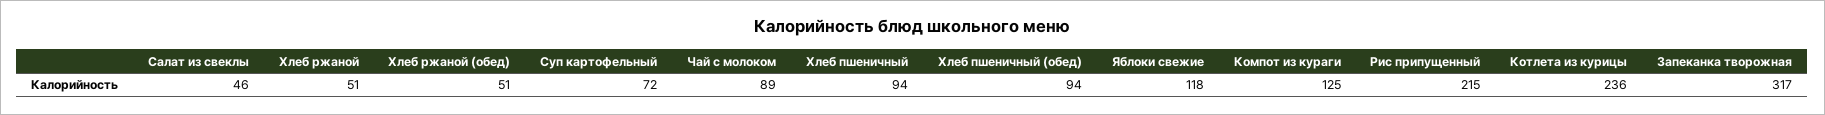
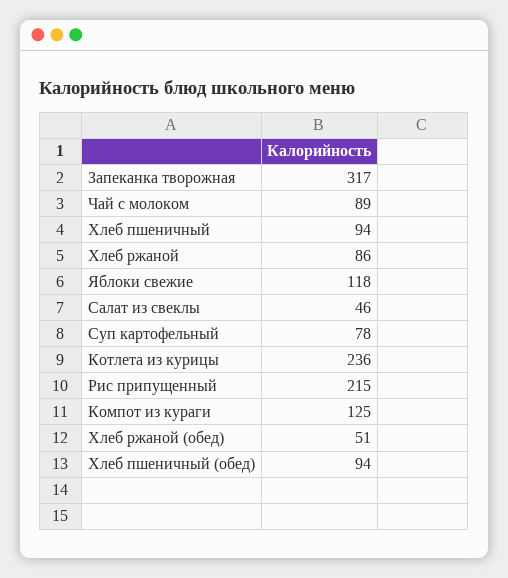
  {
    "Салат из свеклы": 46,
-   "Хлеб ржаной": 51,
+   "Хлеб ржаной": 86,
    "Хлеб ржаной (обед)": 51,
-   "Суп картофельный": 72,
+   "Суп картофельный": 78,
    "Чай с молоком": 89,
    "Хлеб пшеничный": 94,
    "Хлеб пшеничный (обед)": 94,
    "Яблоки свежие": 118,
    "Компот из кураги": 125,
    "Рис припущенный": 215,
    "Котлета из курицы": 236,
    "Запеканка творожная": 317
  }

